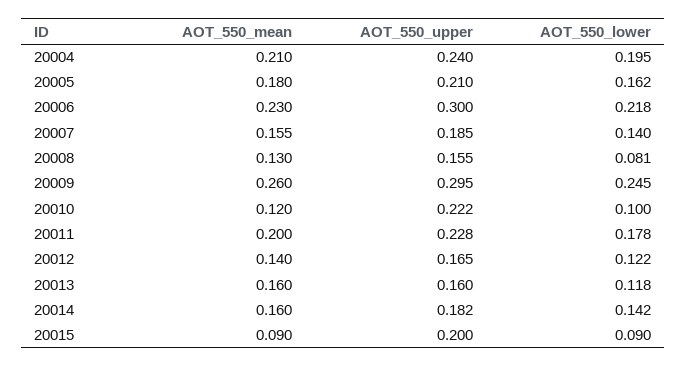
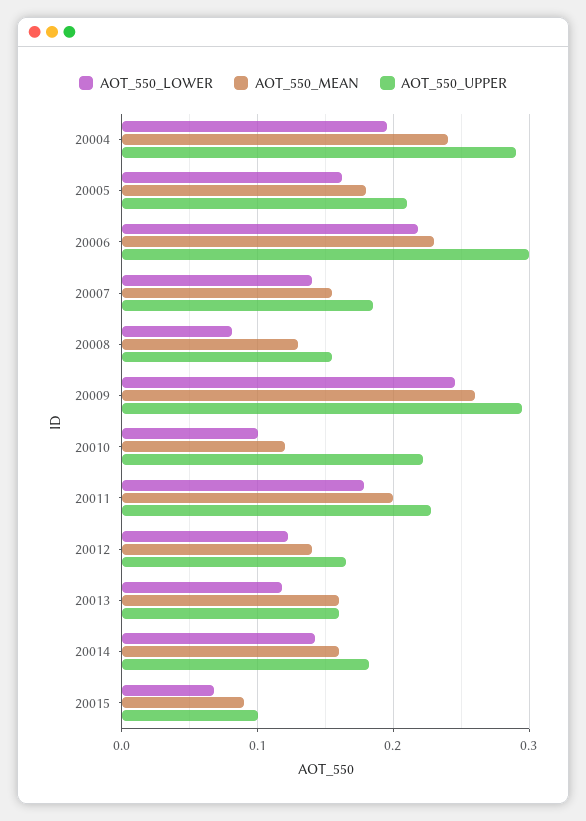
  {
    "AOT_550_mean": {
-     "20004": 0.21,
+     "20004": 0.24,
      "20005": 0.18,
      "20006": 0.23,
      "20007": 0.155,
      "20008": 0.13,
      "20009": 0.26,
      "20010": 0.12,
      "20011": 0.2,
      "20012": 0.14,
      "20013": 0.16,
      "20014": 0.16,
      "20015": 0.09
    },
    "AOT_550_upper": {
-     "20004": 0.24,
+     "20004": 0.29,
      "20005": 0.21,
      "20006": 0.3,
      "20007": 0.185,
      "20008": 0.155,
      "20009": 0.295,
      "20010": 0.222,
      "20011": 0.228,
      "20012": 0.165,
      "20013": 0.16,
      "20014": 0.182,
-     "20015": 0.2
+     "20015": 0.1
    },
    "AOT_550_lower": {
      "20004": 0.195,
      "20005": 0.162,
      "20006": 0.218,
      "20007": 0.14,
      "20008": 0.081,
      "20009": 0.245,
      "20010": 0.1,
      "20011": 0.178,
      "20012": 0.122,
      "20013": 0.118,
      "20014": 0.142,
-     "20015": 0.09
+     "20015": 0.07
    }
  }

